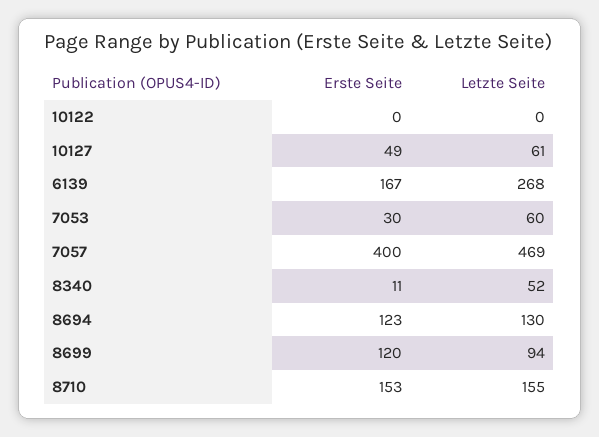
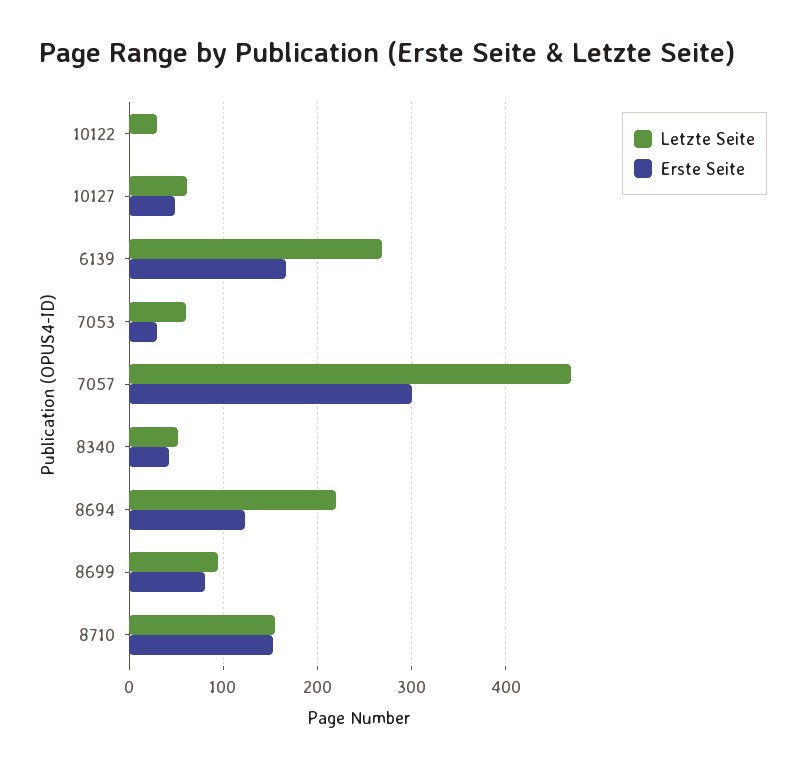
  {
    "Erste Seite": {
      "10122": 0,
      "10127": 49,
      "6139": 167,
      "7053": 30,
-     "7057": 400,
+     "7057": 300,
-     "8340": 11,
+     "8340": 40,
      "8694": 123,
-     "8699": 120,
+     "8699": 80,
      "8710": 153
    },
    "Letzte Seite": {
-     "10122": 0,
+     "10122": 30,
      "10127": 61,
      "6139": 268,
      "7053": 60,
      "7057": 469,
      "8340": 52,
-     "8694": 130,
+     "8694": 220,
      "8699": 94,
      "8710": 155
    }
  }

